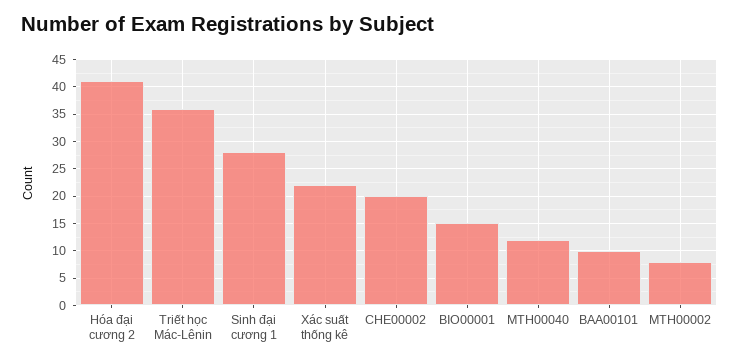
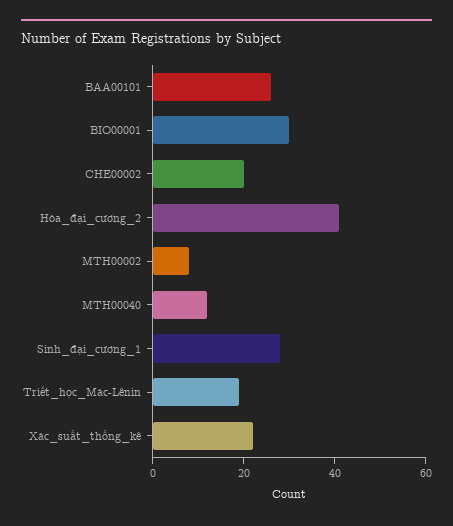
  {
    "Hóa đại cương 2": 40,
-   "Triết học Mác-Lênin": 35,
+   "Triết học Mác-Lênin": 20,
    "Sinh đại cương 1": 30,
    "Xác suất thống kê": 20,
    "CHE00002": 20,
-   "BIO00001": 15,
+   "BIO00001": 30,
    "MTH00040": 10,
-   "BAA00101": 10,
+   "BAA00101": 25,
    "MTH00002": 10
  }

